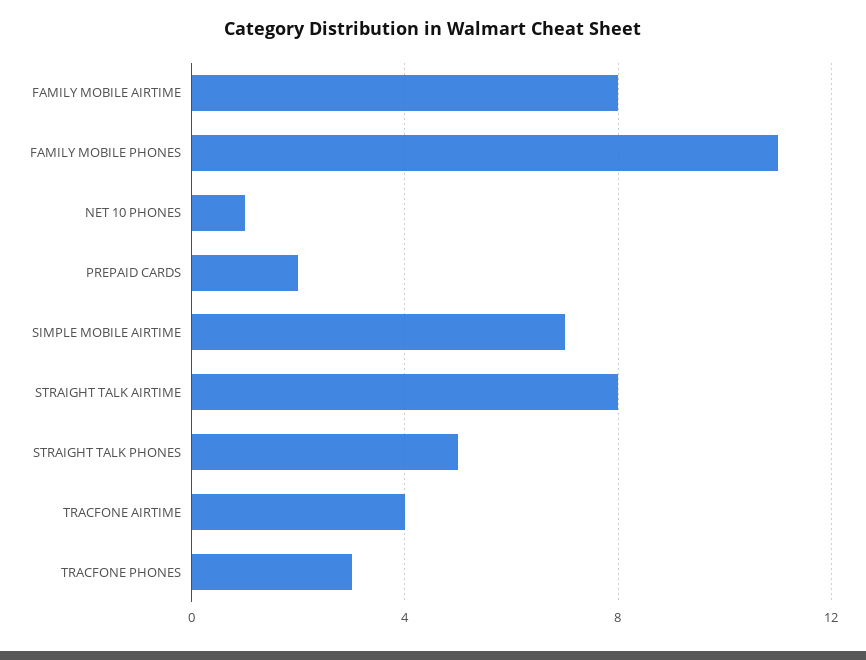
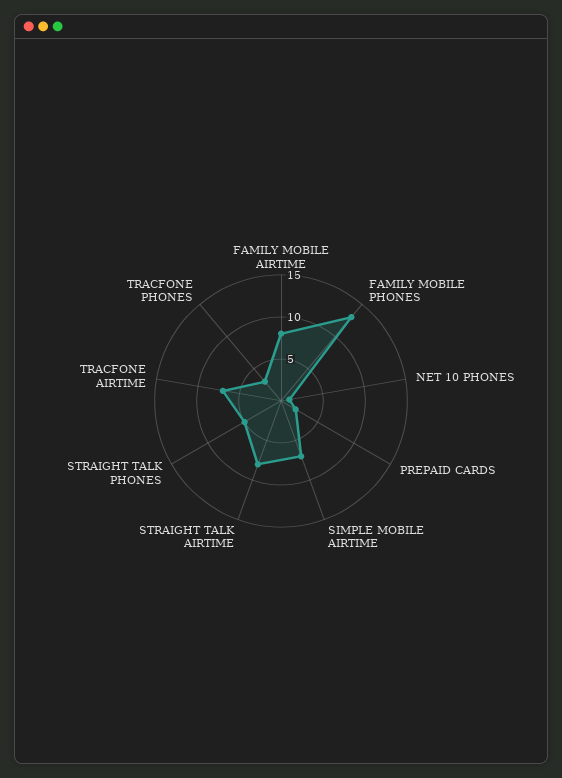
  {
    "FAMILY MOBILE AIRTIME": 8,
-   "FAMILY MOBILE PHONES": 11,
+   "FAMILY MOBILE PHONES": 13,
    "NET 10 PHONES": 1,
    "PREPAID CARDS": 2,
    "SIMPLE MOBILE AIRTIME": 7,
    "STRAIGHT TALK AIRTIME": 8,
    "STRAIGHT TALK PHONES": 5,
-   "TRACFONE AIRTIME": 4,
+   "TRACFONE AIRTIME": 7,
    "TRACFONE PHONES": 3
  }

